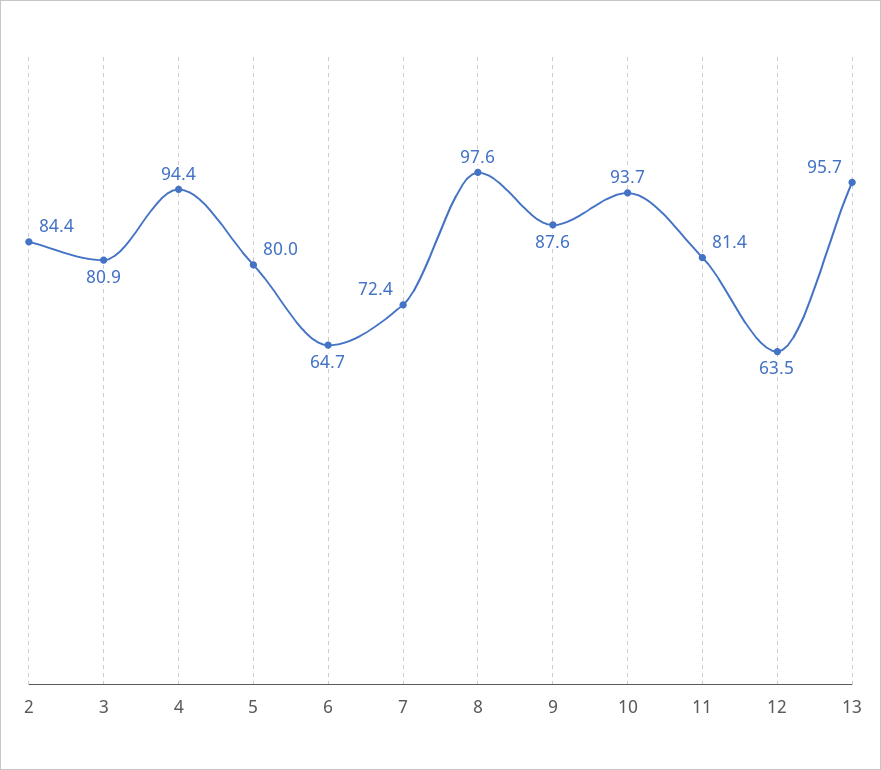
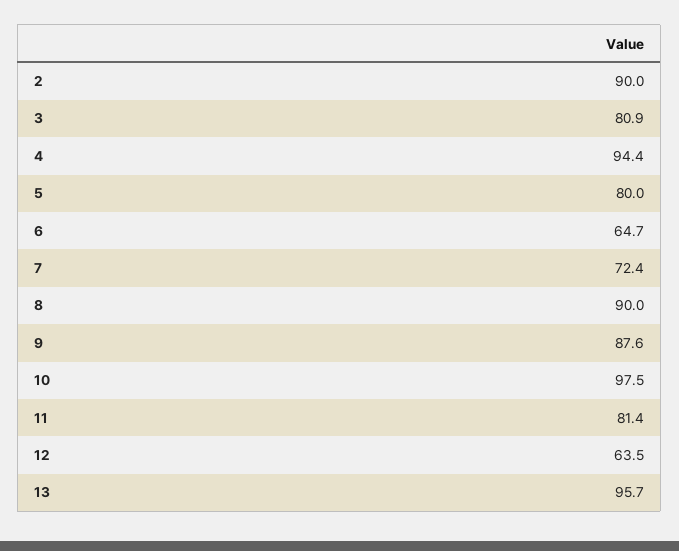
  {
-   "2": 84.4,
+   "2": 90,
    "3": 80.9,
    "4": 94.4,
    "5": 80,
    "6": 64.7,
    "7": 72.4,
-   "8": 97.6,
+   "8": 90,
    "9": 87.6,
-   "10": 93.7,
+   "10": 97.5,
    "11": 81.4,
    "12": 63.5,
    "13": 95.7
  }

